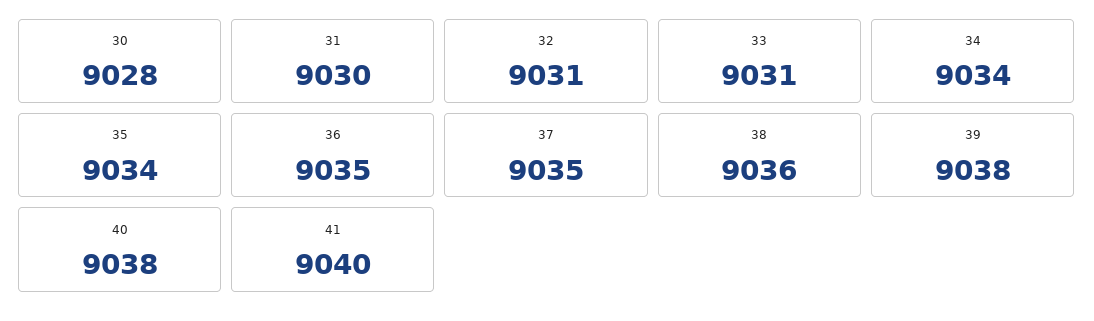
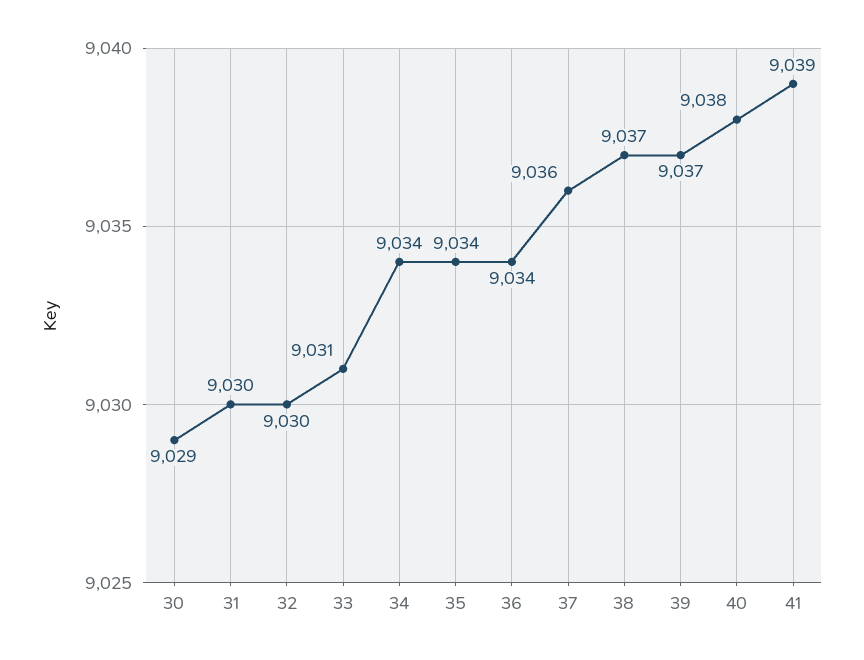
  {
-   "30": 9028,
+   "30": 9029,
    "31": 9030,
-   "32": 9031,
+   "32": 9030,
    "33": 9031,
    "34": 9034,
    "35": 9034,
-   "36": 9035,
+   "36": 9034,
-   "37": 9035,
+   "37": 9036,
-   "38": 9036,
+   "38": 9037,
-   "39": 9038,
+   "39": 9037,
    "40": 9038,
-   "41": 9040
+   "41": 9039
  }

